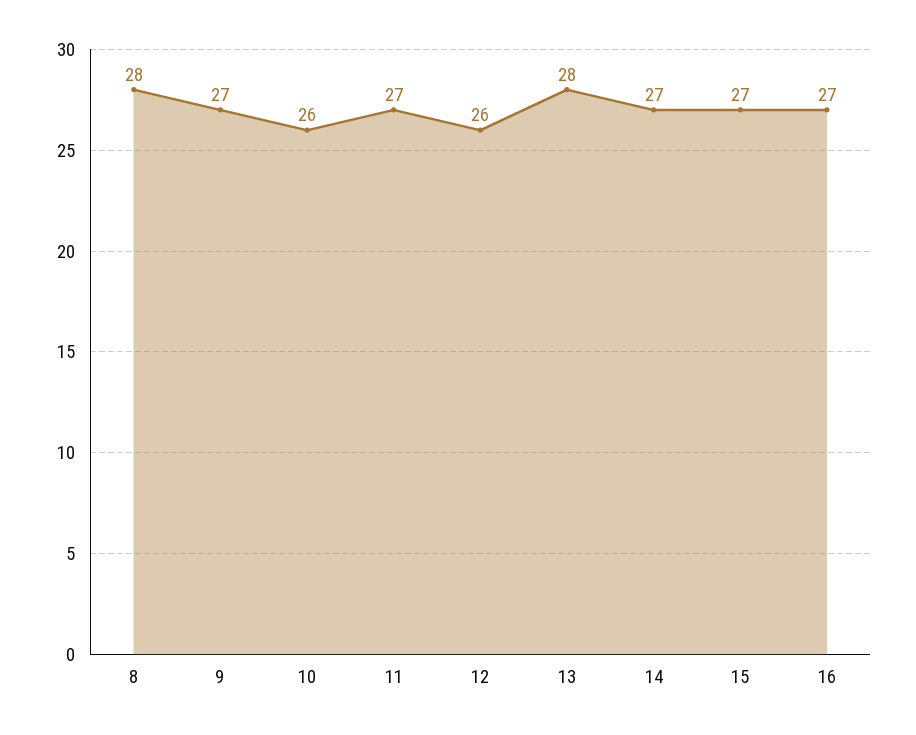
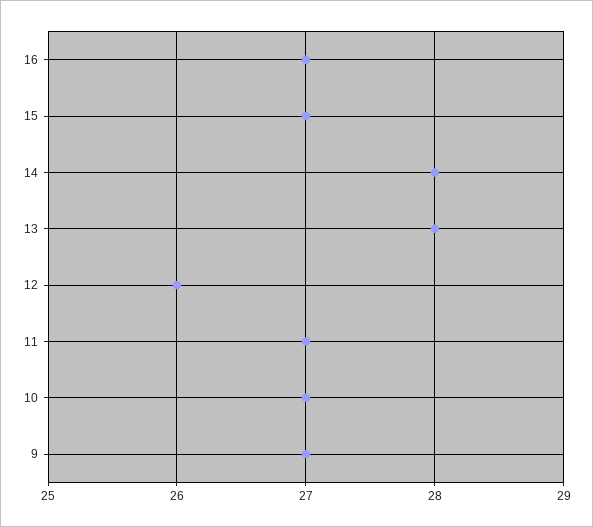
  {
-   "8": 28,
    "9": 27,
-   "10": 26,
+   "10": 27,
    "11": 27,
    "12": 26,
    "13": 28,
-   "14": 27,
+   "14": 28,
    "15": 27,
    "16": 27
  }

